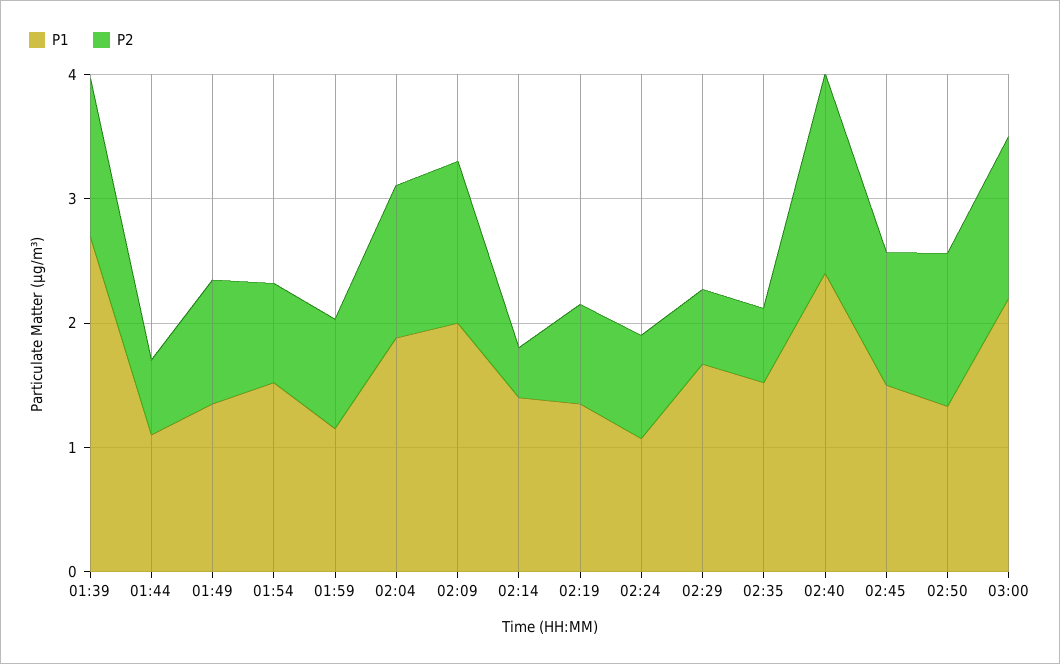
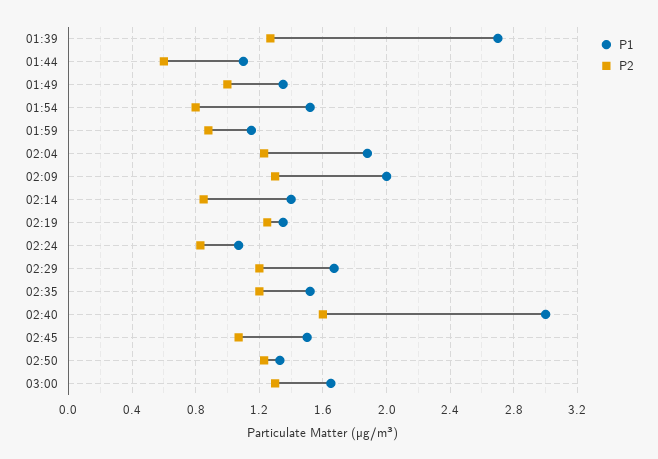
  {
    "P1": {
      "01:39": 2.7,
      "01:44": 1.1,
      "01:49": 1.35,
      "01:54": 1.5,
      "01:59": 1.15,
      "02:04": 1.9,
      "02:09": 2,
      "02:14": 1.4,
      "02:19": 1.35,
      "02:24": 1.05,
      "02:29": 1.65,
      "02:35": 1.5,
-     "02:40": 2.4,
+     "02:40": 3,
      "02:45": 1.5,
      "02:50": 1.35,
-     "03:00": 2.2
+     "03:00": 1.65
    },
    "P2": {
      "01:39": 1.25,
      "01:44": 0.6,
      "01:49": 1,
      "01:54": 0.8,
      "01:59": 0.9,
      "02:04": 1.25,
      "02:09": 1.3,
-     "02:14": 0.4,
+     "02:14": 0.85,
-     "02:19": 0.8,
+     "02:19": 1.25,
      "02:24": 0.85,
-     "02:29": 0.6,
+     "02:29": 1.2,
-     "02:35": 0.6,
+     "02:35": 1.2,
      "02:40": 1.6,
      "02:45": 1.05,
      "02:50": 1.25,
      "03:00": 1.3
    }
  }

